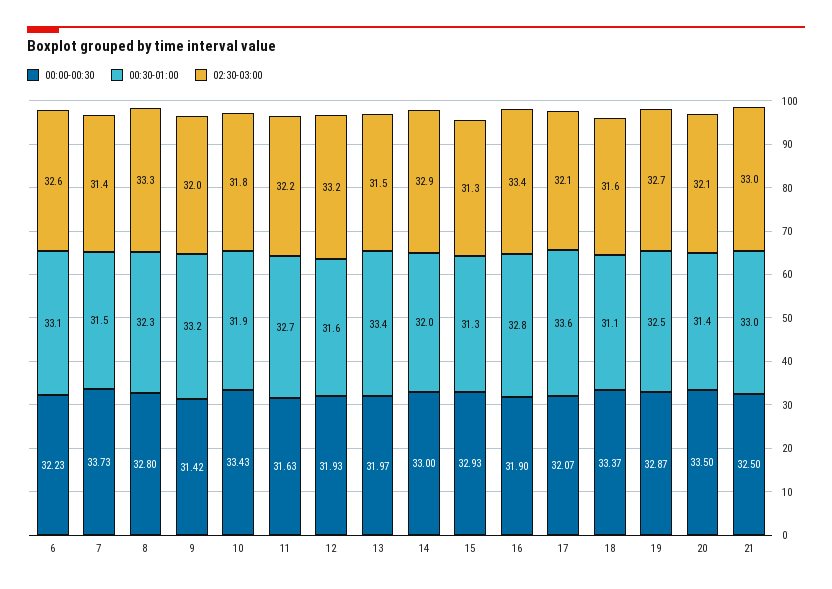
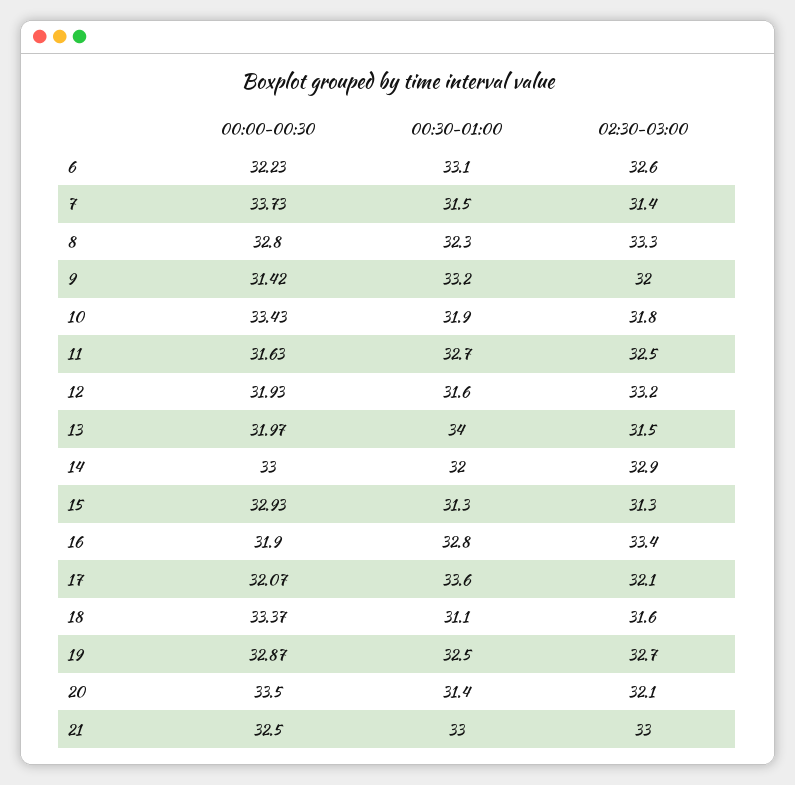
  {
    "00:00-00:30": {
      "6": 32.23,
      "7": 33.73,
      "8": 32.8,
      "9": 31.42,
      "10": 33.43,
      "11": 31.63,
      "12": 31.93,
      "13": 31.97,
      "14": 33,
      "15": 32.93,
      "16": 31.9,
      "17": 32.07,
      "18": 33.37,
      "19": 32.87,
      "20": 33.5,
      "21": 32.5
    },
    "00:30-01:00": {
      "6": 33.1,
      "7": 31.5,
      "8": 32.3,
      "9": 33.2,
      "10": 31.9,
      "11": 32.7,
      "12": 31.6,
-     "13": 33.4,
+     "13": 34,
      "14": 32,
      "15": 31.3,
      "16": 32.8,
      "17": 33.6,
      "18": 31.1,
      "19": 32.5,
      "20": 31.4,
      "21": 33
    },
    "02:30-03:00": {
      "6": 32.6,
      "7": 31.4,
      "8": 33.3,
      "9": 32,
      "10": 31.8,
-     "11": 32.2,
+     "11": 32.5,
      "12": 33.2,
      "13": 31.5,
      "14": 32.9,
      "15": 31.3,
      "16": 33.4,
      "17": 32.1,
      "18": 31.6,
      "19": 32.7,
      "20": 32.1,
      "21": 33
    }
  }

